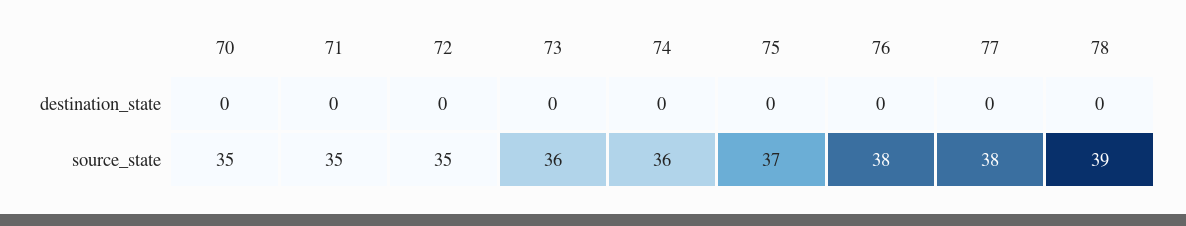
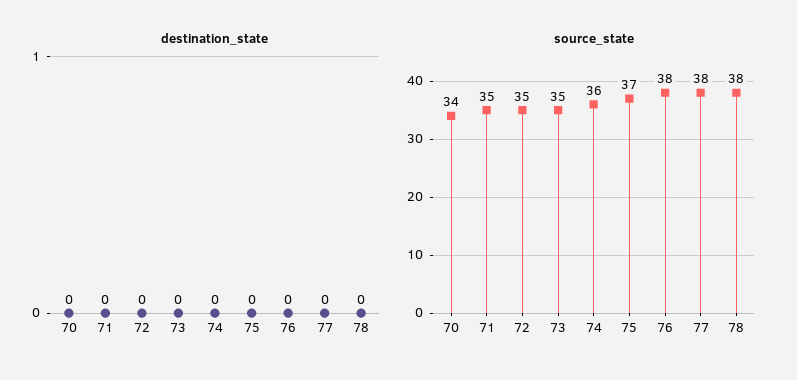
  {
    "destination_state": {
      "70": 0,
      "71": 0,
      "72": 0,
      "73": 0,
      "74": 0,
      "75": 0,
      "76": 0,
      "77": 0,
      "78": 0
    },
    "source_state": {
-     "70": 35,
+     "70": 34,
      "71": 35,
      "72": 35,
-     "73": 36,
+     "73": 35,
      "74": 36,
      "75": 37,
      "76": 38,
      "77": 38,
-     "78": 39
+     "78": 38
    }
  }

